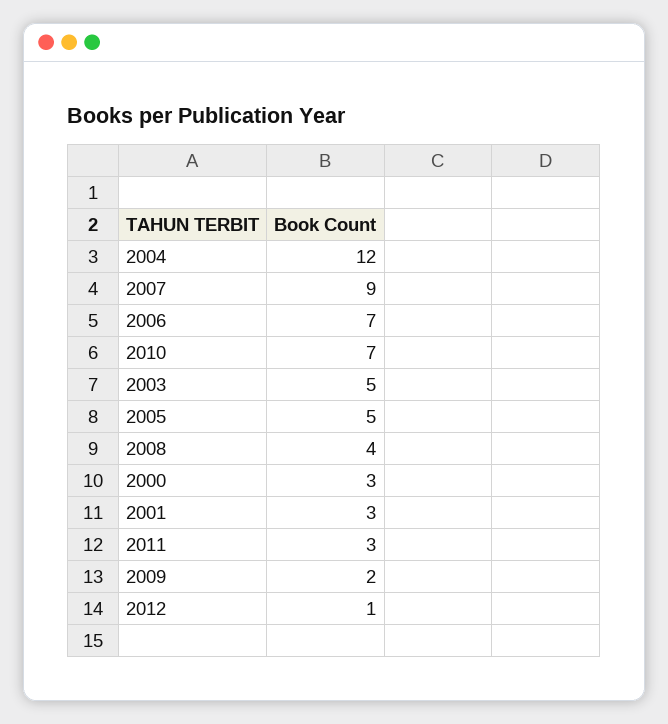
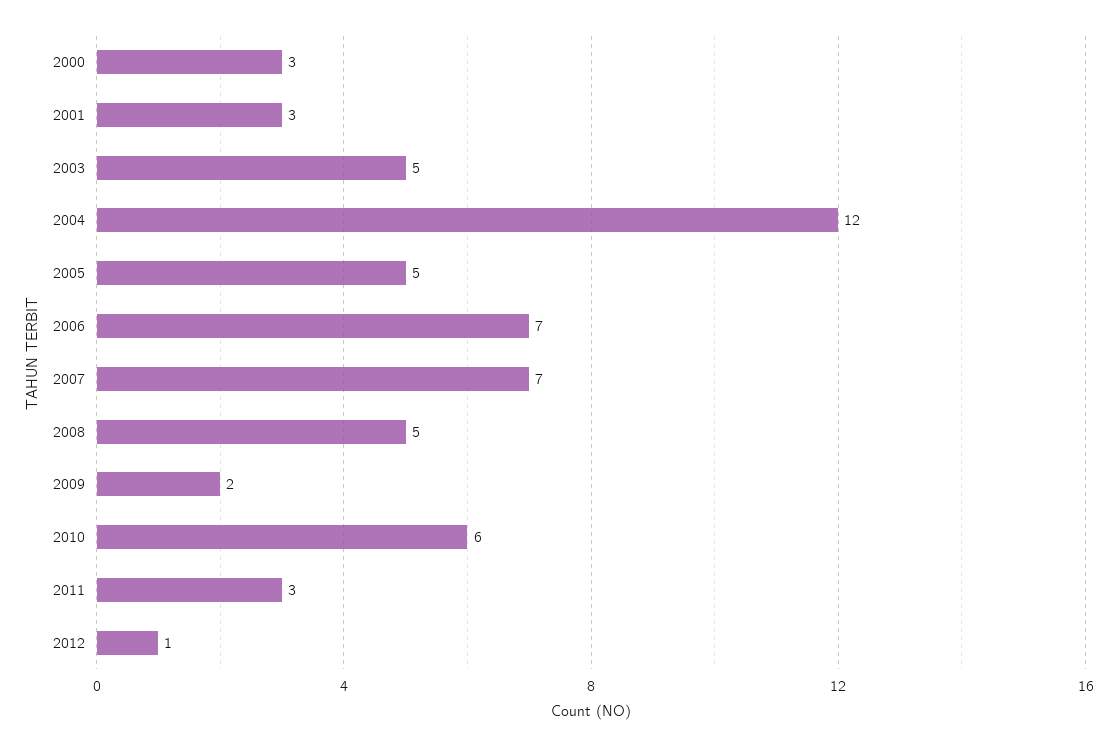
  {
    "2004": 12,
-   "2007": 9,
+   "2007": 7,
    "2006": 7,
-   "2010": 7,
+   "2010": 6,
    "2003": 5,
    "2005": 5,
-   "2008": 4,
+   "2008": 5,
    "2000": 3,
    "2001": 3,
    "2011": 3,
    "2009": 2,
    "2012": 1
  }

